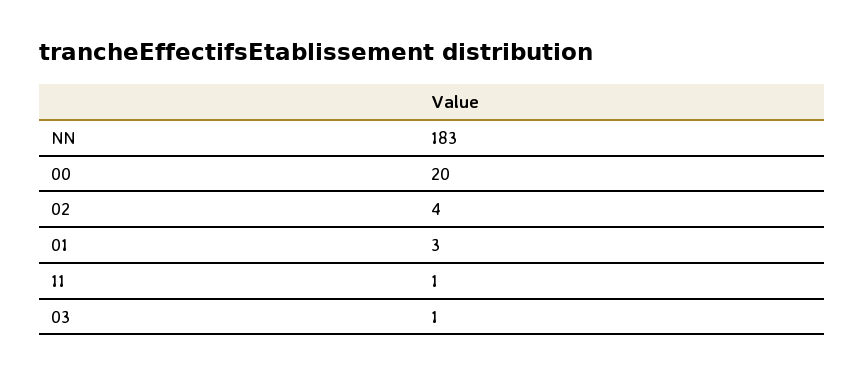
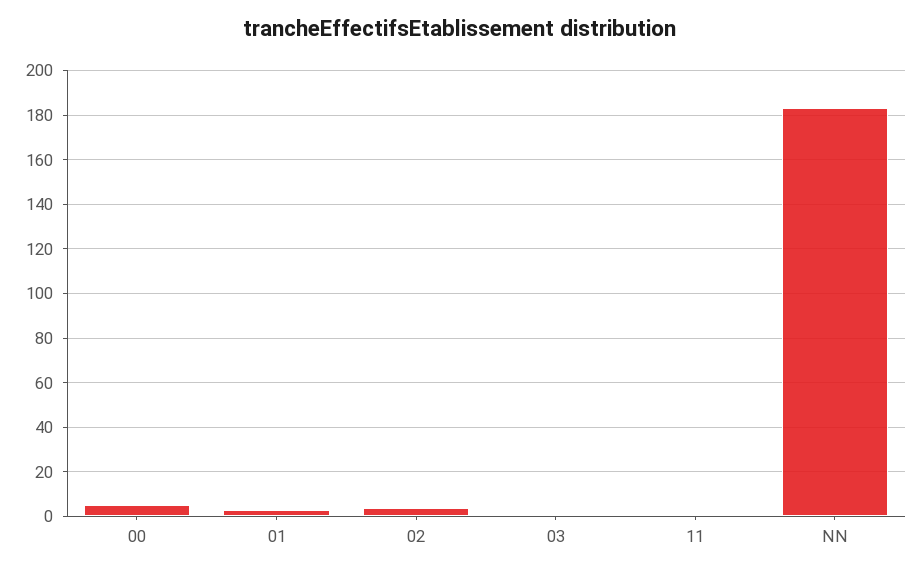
  {
    "NN": 183,
-   "00": 20,
+   "00": 5,
    "02": 4,
    "01": 3,
    "11": 1,
    "03": 1
  }

